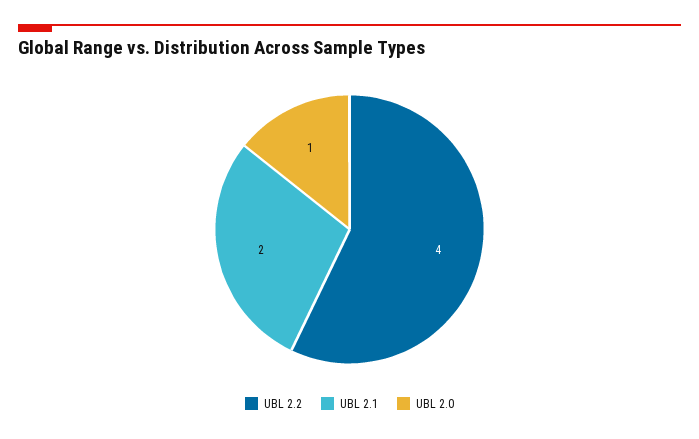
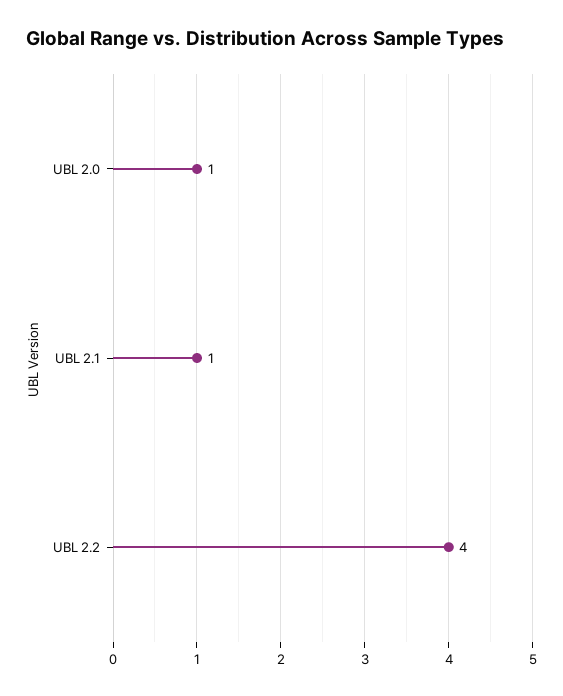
  {
    "UBL 2.2": 4,
-   "UBL 2.1": 2,
+   "UBL 2.1": 1,
    "UBL 2.0": 1
  }

